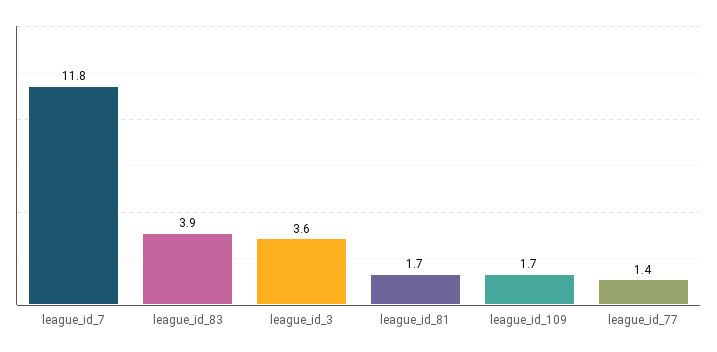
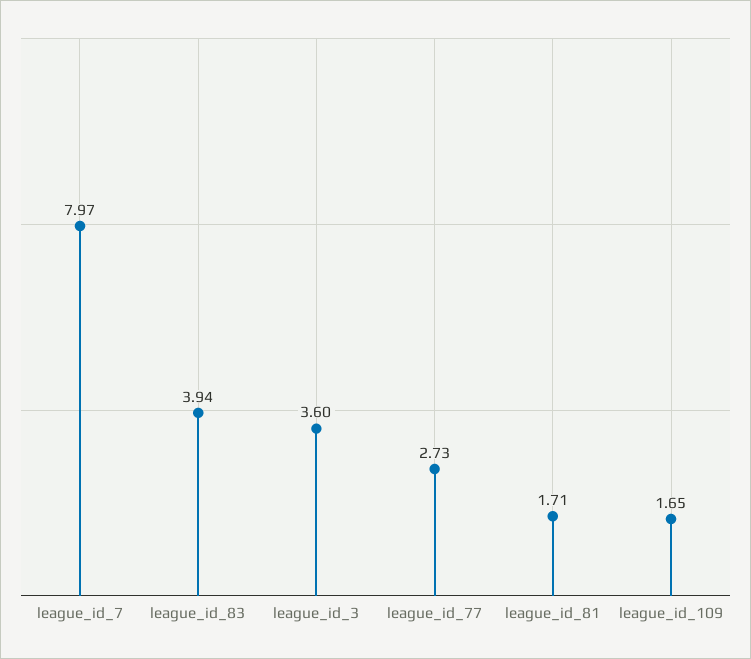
  {
-   "league_id_7": 11.8,
+   "league_id_7": 7.97,
    "league_id_83": 3.94,
    "league_id_3": 3.6,
    "league_id_81": 1.71,
    "league_id_109": 1.65,
-   "league_id_77": 1.4
+   "league_id_77": 2.73
  }

